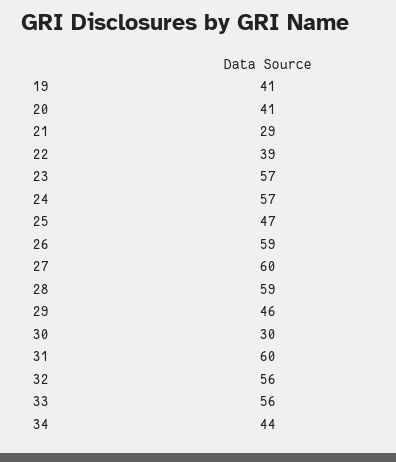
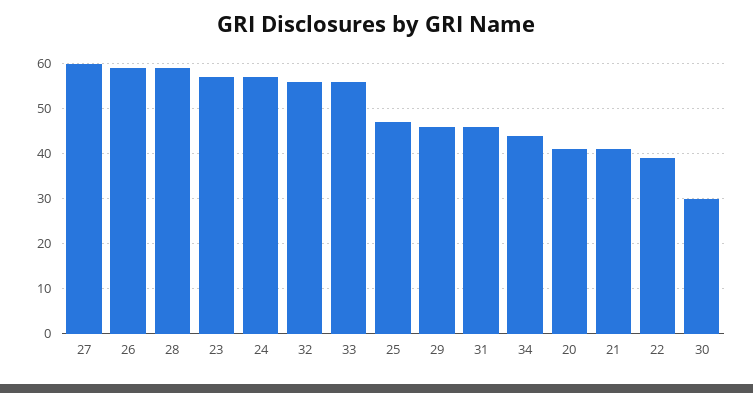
  {
-   "19": 41,
    "20": 41,
-   "21": 29,
+   "21": 40,
    "22": 39,
    "23": 57,
    "24": 57,
    "25": 47,
    "26": 59,
    "27": 60,
    "28": 59,
    "29": 46,
    "30": 30,
-   "31": 60,
+   "31": 45,
    "32": 56,
    "33": 56,
    "34": 44
  }

